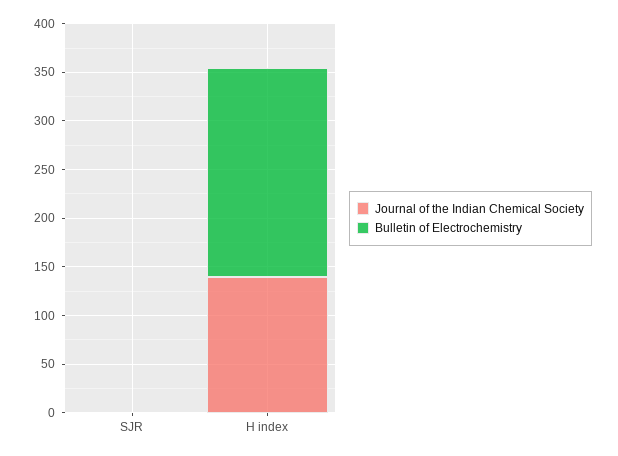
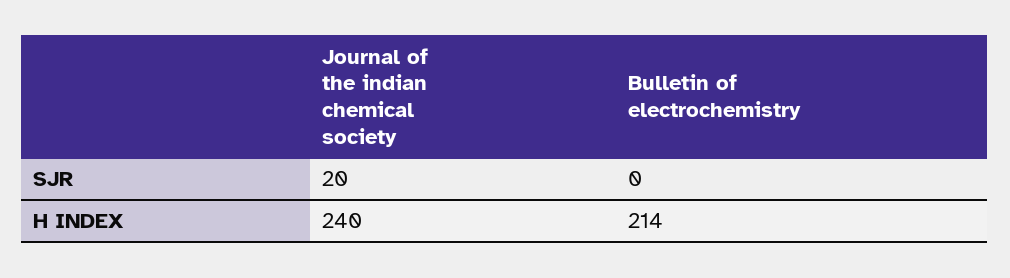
  {
    "Journal of the Indian Chemical Society": {
-     "SJR": 0,
+     "SJR": 20,
-     "H index": 140
+     "H index": 240
    },
    "Bulletin of Electrochemistry": {
      "SJR": 0,
      "H index": 214
    }
  }

